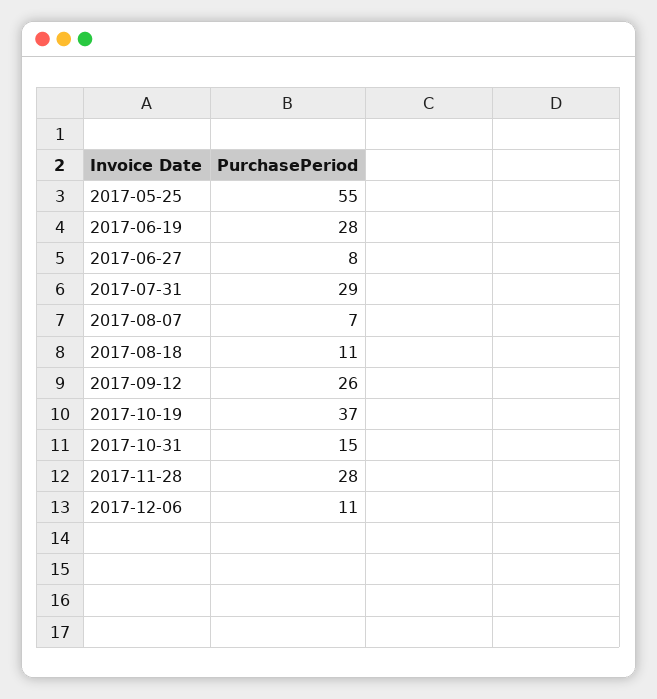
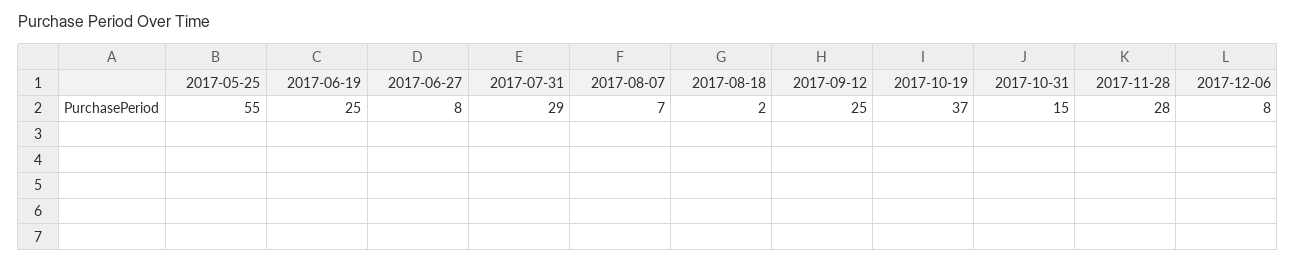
  {
    "2017-05-25": 55,
-   "2017-06-19": 28,
+   "2017-06-19": 25,
    "2017-06-27": 8,
    "2017-07-31": 29,
    "2017-08-07": 7,
-   "2017-08-18": 11,
+   "2017-08-18": 2,
-   "2017-09-12": 26,
+   "2017-09-12": 25,
    "2017-10-19": 37,
    "2017-10-31": 15,
    "2017-11-28": 28,
-   "2017-12-06": 11
+   "2017-12-06": 8
  }

